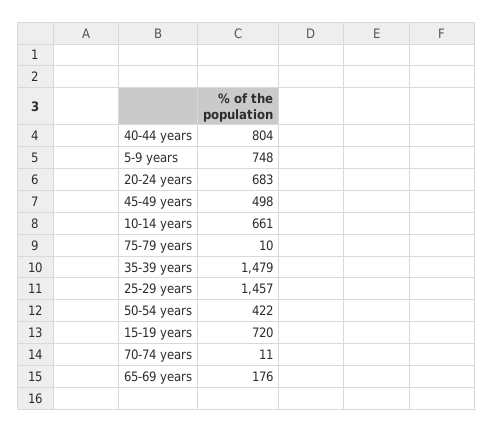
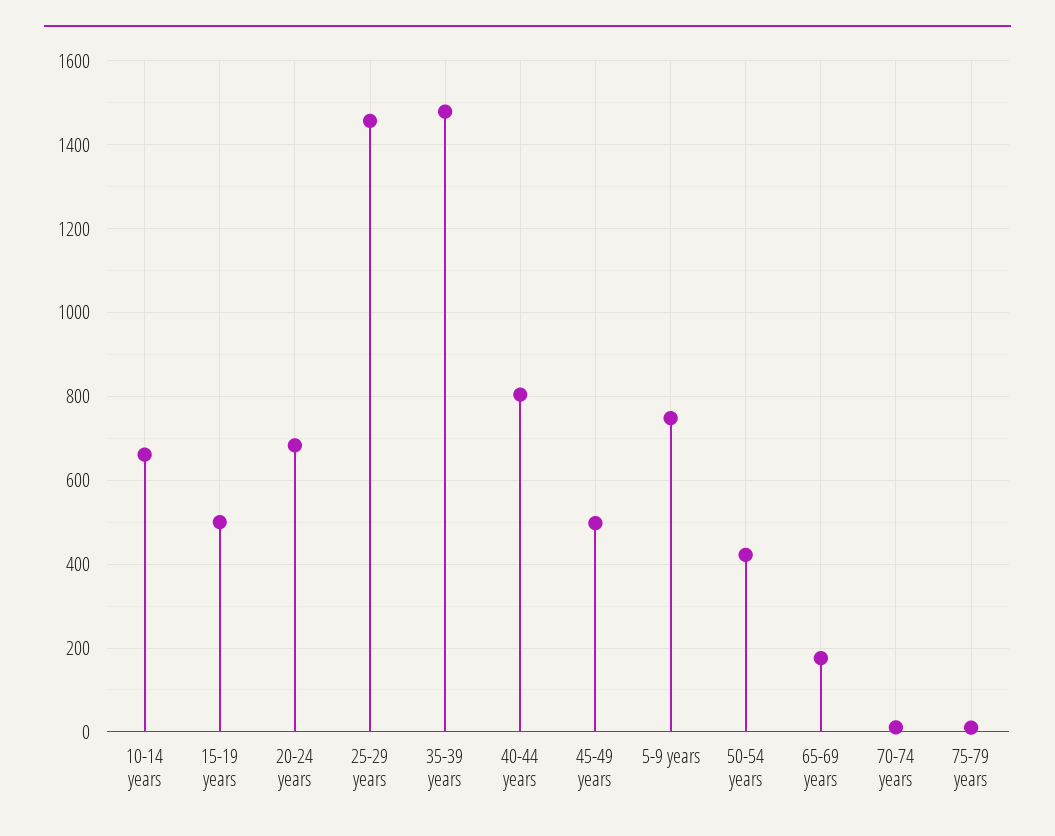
  {
    "40-44 years": 804,
    "5-9 years": 748,
    "20-24 years": 683,
    "45-49 years": 498,
    "10-14 years": 661,
    "75-79 years": 10,
    "35-39 years": 1479,
    "25-29 years": 1457,
    "50-54 years": 422,
-   "15-19 years": 720,
+   "15-19 years": 500,
    "70-74 years": 11,
    "65-69 years": 176
  }

